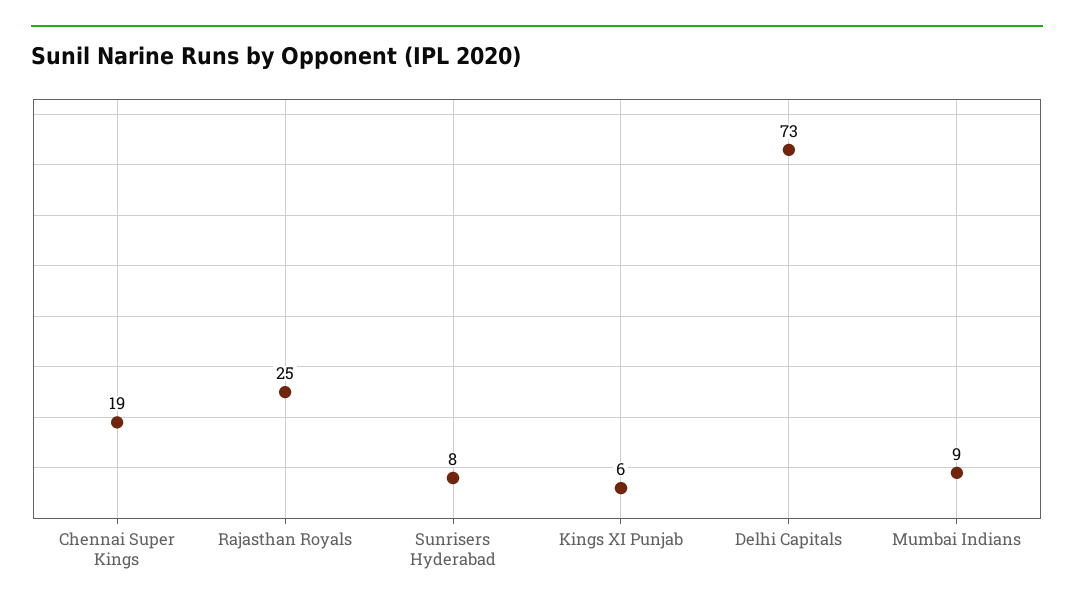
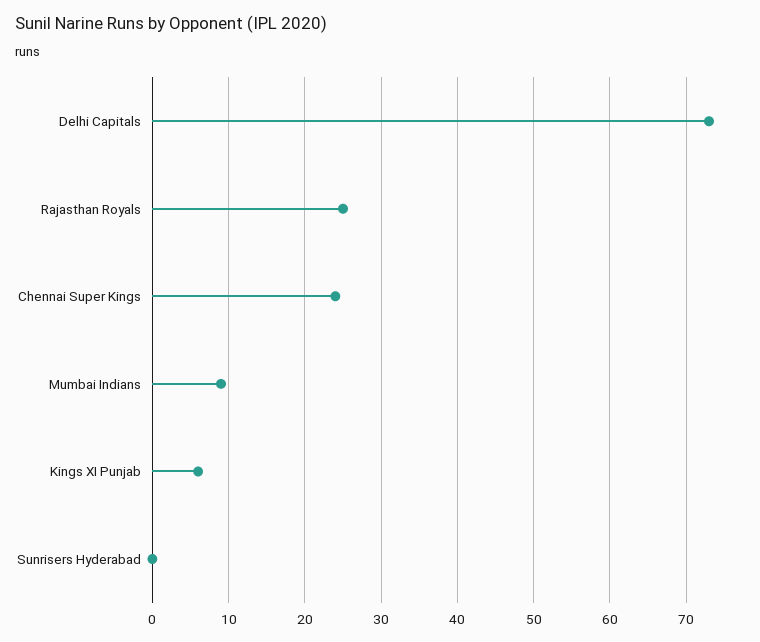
  {
-   "Chennai Super Kings": 19,
+   "Chennai Super Kings": 24,
    "Rajasthan Royals": 25,
-   "Sunrisers Hyderabad": 8,
+   "Sunrisers Hyderabad": 0,
    "Kings XI Punjab": 6,
    "Delhi Capitals": 73,
    "Mumbai Indians": 9
  }

